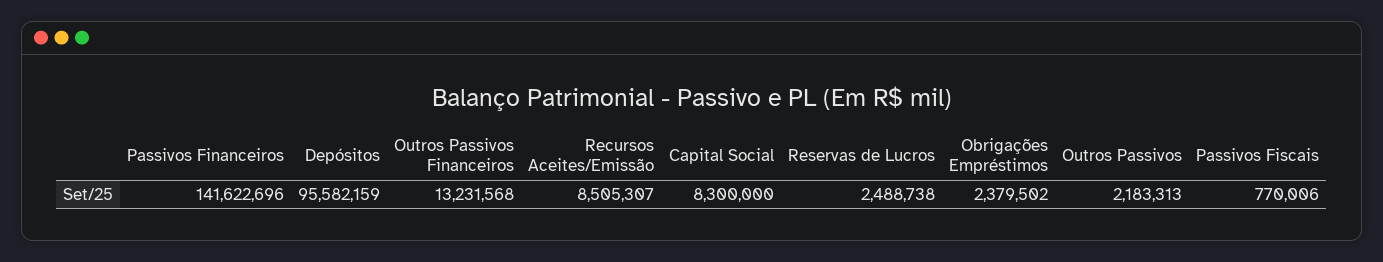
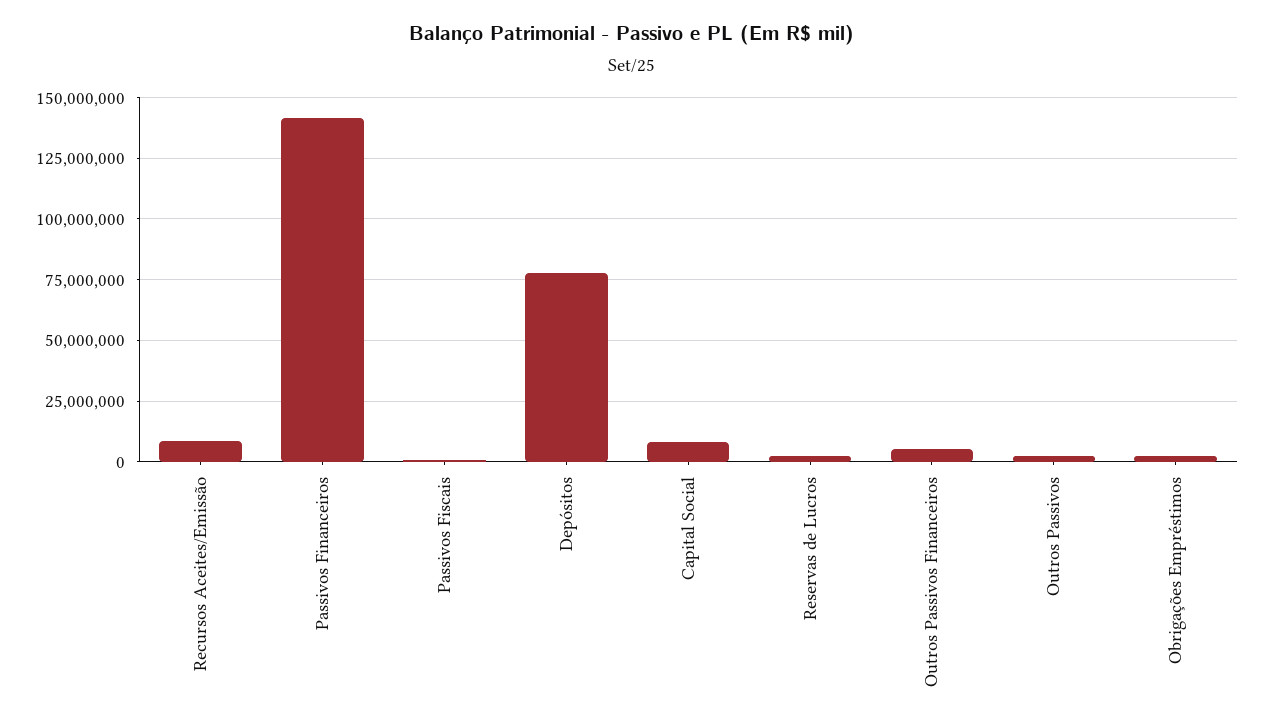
  {
    "Passivos Financeiros": 141622696,
-   "Depósitos": 95582159,
+   "Depósitos": 77500000,
-   "Outros Passivos Financeiros": 13231568,
+   "Outros Passivos Financeiros": 5000000,
    "Recursos Aceites/Emissão": 8505307,
    "Capital Social": 8300000,
    "Reservas de Lucros": 2488738,
    "Obrigações Empréstimos": 2379502,
    "Outros Passivos": 2183313,
    "Passivos Fiscais": 770006
  }

